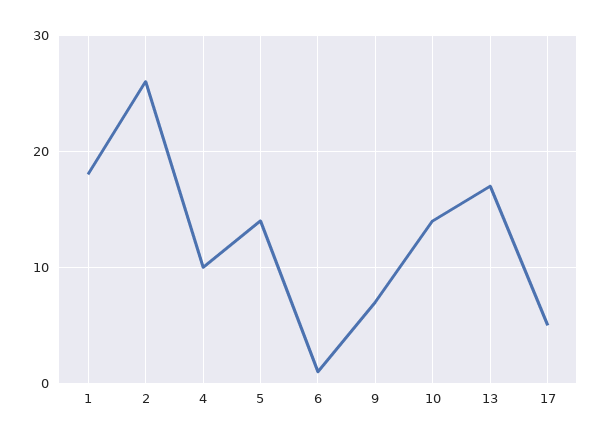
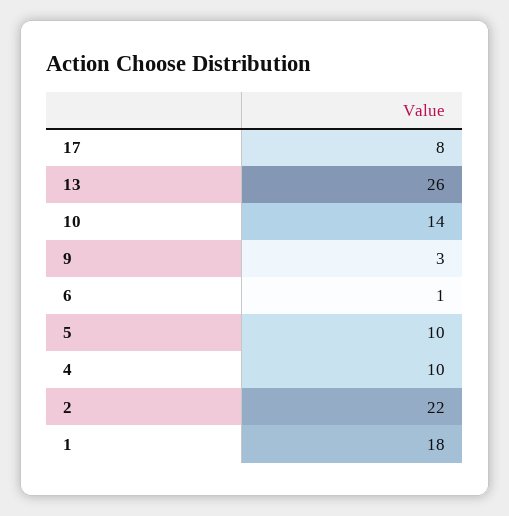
  {
    "1": 18,
-   "2": 26,
+   "2": 22,
    "4": 10,
-   "5": 14,
+   "5": 10,
    "6": 1,
-   "9": 7,
+   "9": 3,
    "10": 14,
-   "13": 17,
+   "13": 26,
-   "17": 5
+   "17": 8
  }

